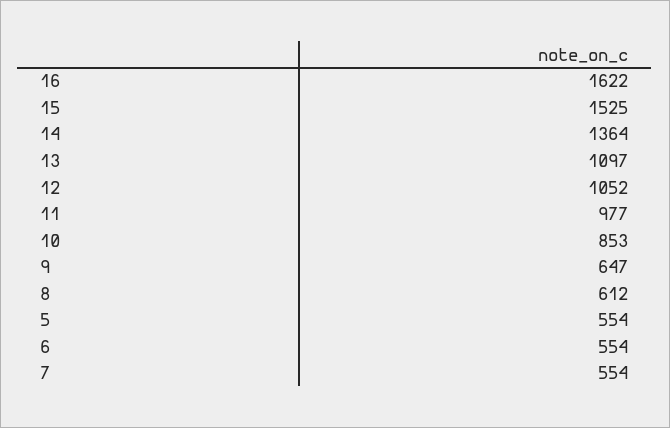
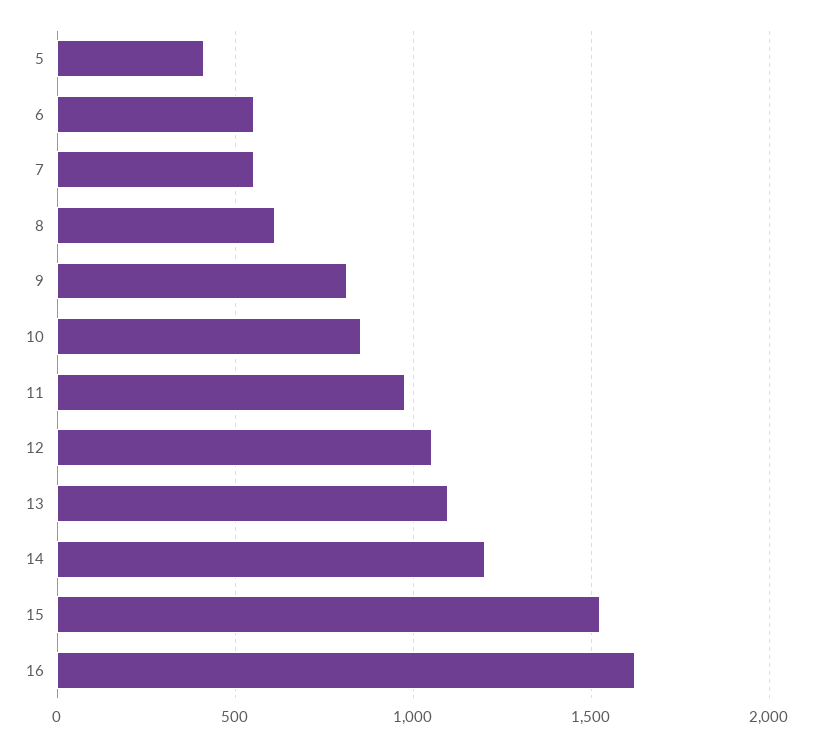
  {
    "16": 1622,
    "15": 1525,
-   "14": 1364,
+   "14": 1200,
    "13": 1097,
    "12": 1052,
    "11": 977,
    "10": 853,
-   "9": 647,
+   "9": 800,
    "8": 612,
-   "5": 554,
+   "5": 400,
    "6": 554,
    "7": 554
  }

